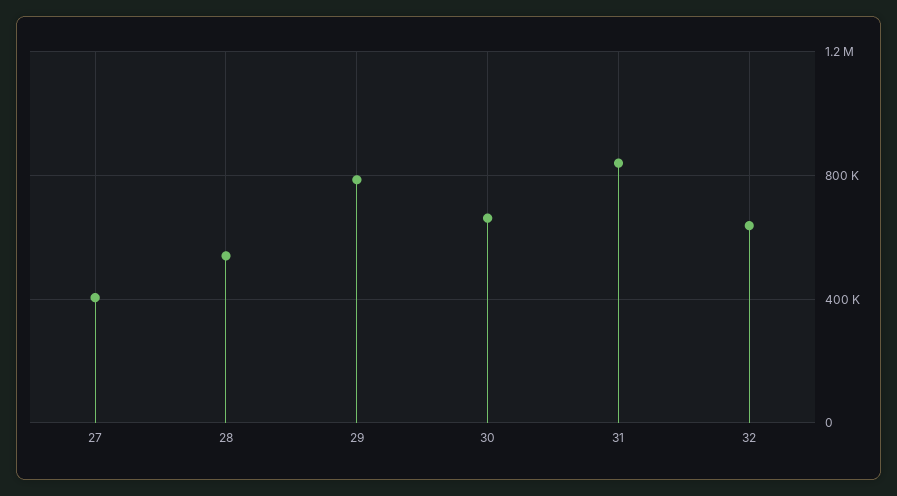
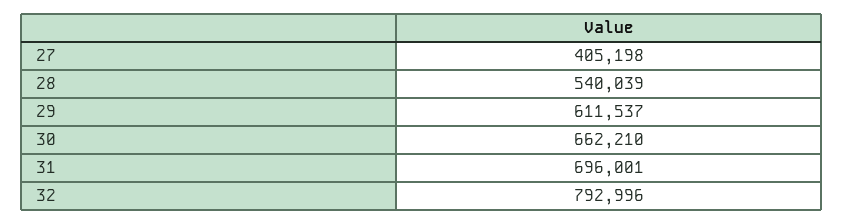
  {
    "27": 405198,
    "28": 540039,
-   "29": 800000,
+   "29": 611537,
    "30": 662210,
-   "31": 850000,
+   "31": 696001,
-   "32": 650000
+   "32": 792996
  }

